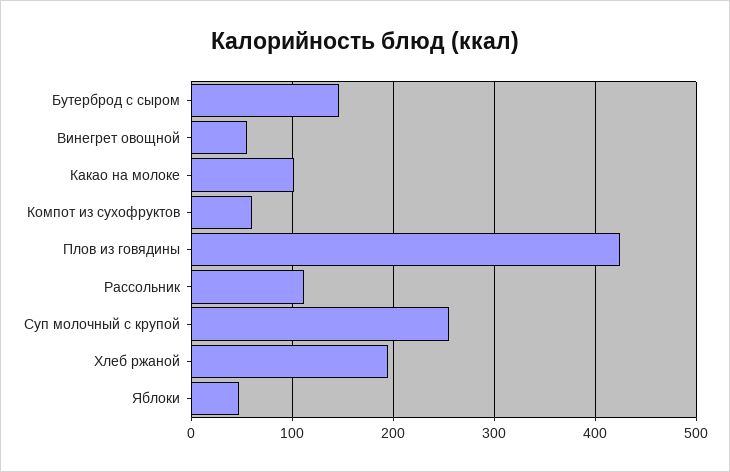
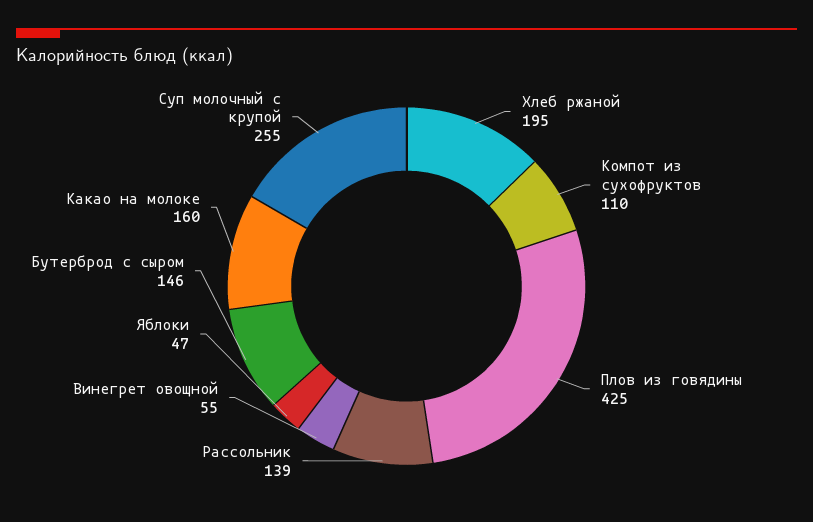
  {
    "Бутерброд с сыром": 146,
    "Винегрет овощной": 55,
-   "Какао на молоке": 100,
+   "Какао на молоке": 160,
-   "Компот из сухофруктов": 60,
+   "Компот из сухофруктов": 110,
    "Плов из говядины": 425,
-   "Рассольник": 110,
+   "Рассольник": 139,
    "Суп молочный с крупой": 255,
    "Хлеб ржаной": 195,
    "Яблоки": 47
  }

